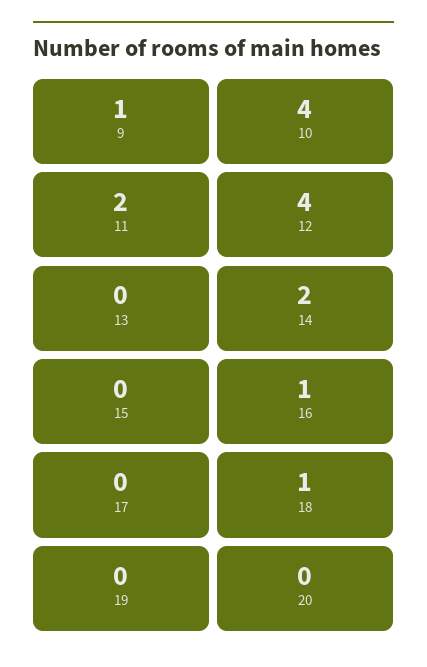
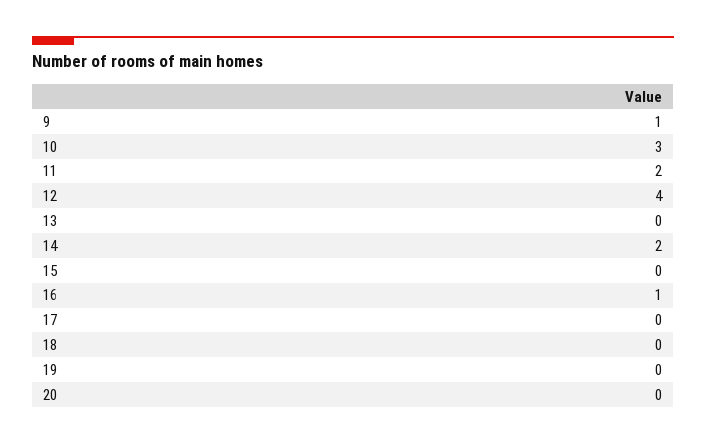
  {
    "9": 1,
-   "10": 4,
+   "10": 3,
    "11": 2,
    "12": 4,
    "13": 0,
    "14": 2,
    "15": 0,
    "16": 1,
    "17": 0,
-   "18": 1,
+   "18": 0,
    "19": 0,
    "20": 0
  }

